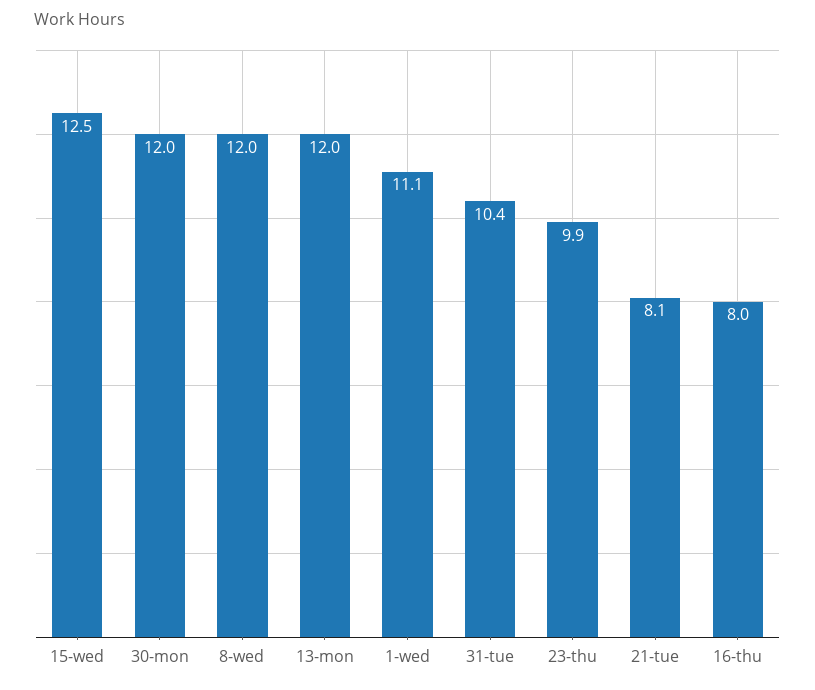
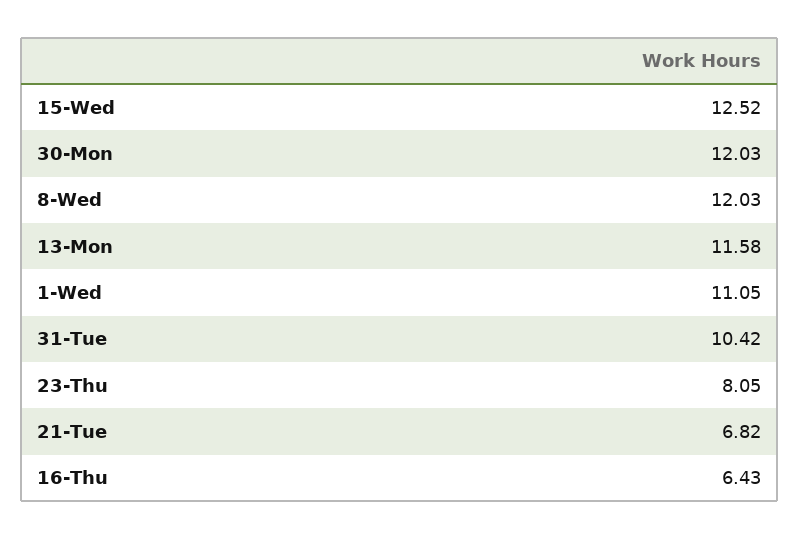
  {
    "15-wed": 12.52,
    "30-mon": 12.03,
    "8-wed": 12.03,
-   "13-mon": 12,
+   "13-mon": 11.58,
    "1-wed": 11.05,
    "31-tue": 10.42,
-   "23-thu": 9.9,
+   "23-thu": 8.05,
-   "21-tue": 8.1,
+   "21-tue": 6.82,
-   "16-thu": 8
+   "16-thu": 6.43
  }

